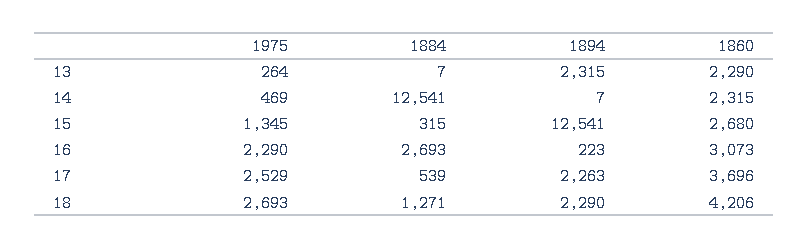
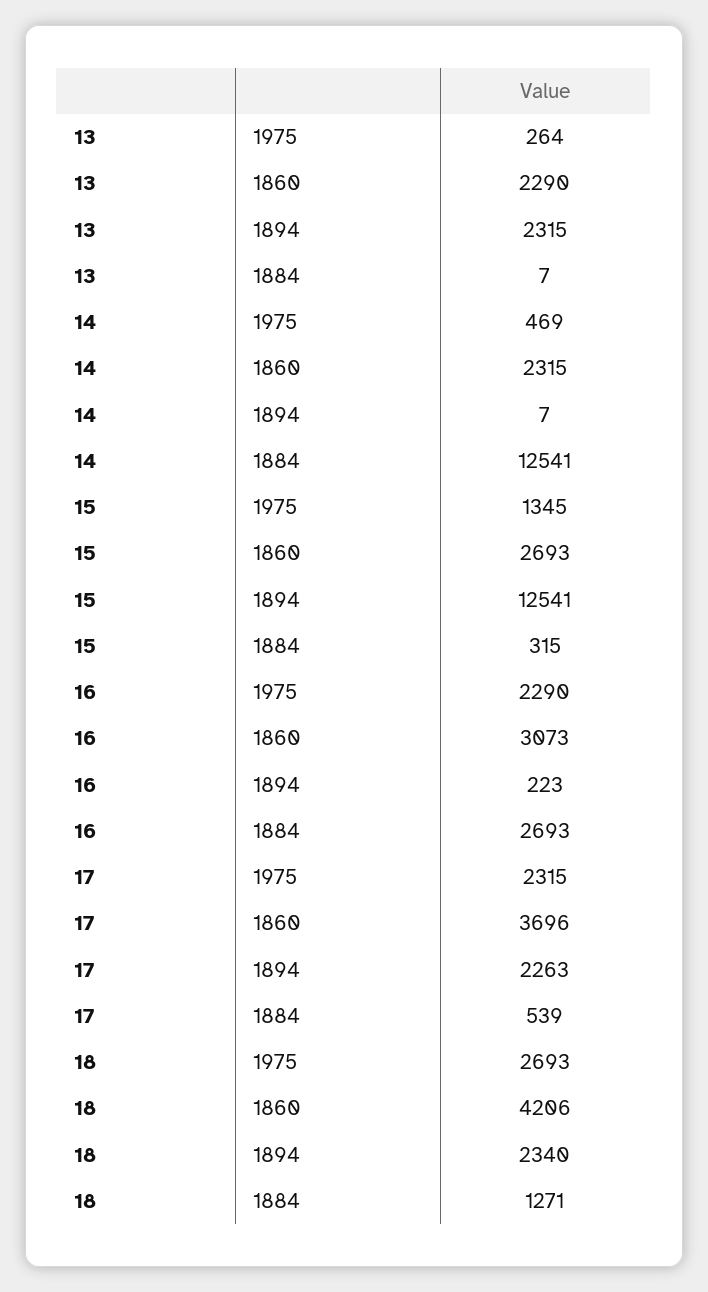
  {
    "1975": {
      "13": 264,
      "14": 469,
      "15": 1345,
      "16": 2290,
-     "17": 2529,
+     "17": 2315,
      "18": 2693
    },
    "1884": {
      "13": 7,
      "14": 12541,
      "15": 315,
      "16": 2693,
      "17": 539,
      "18": 1271
    },
    "1894": {
      "13": 2315,
      "14": 7,
      "15": 12541,
      "16": 223,
      "17": 2263,
-     "18": 2290
+     "18": 2340
    },
    "1860": {
      "13": 2290,
      "14": 2315,
-     "15": 2680,
+     "15": 2693,
      "16": 3073,
      "17": 3696,
      "18": 4206
    }
  }

